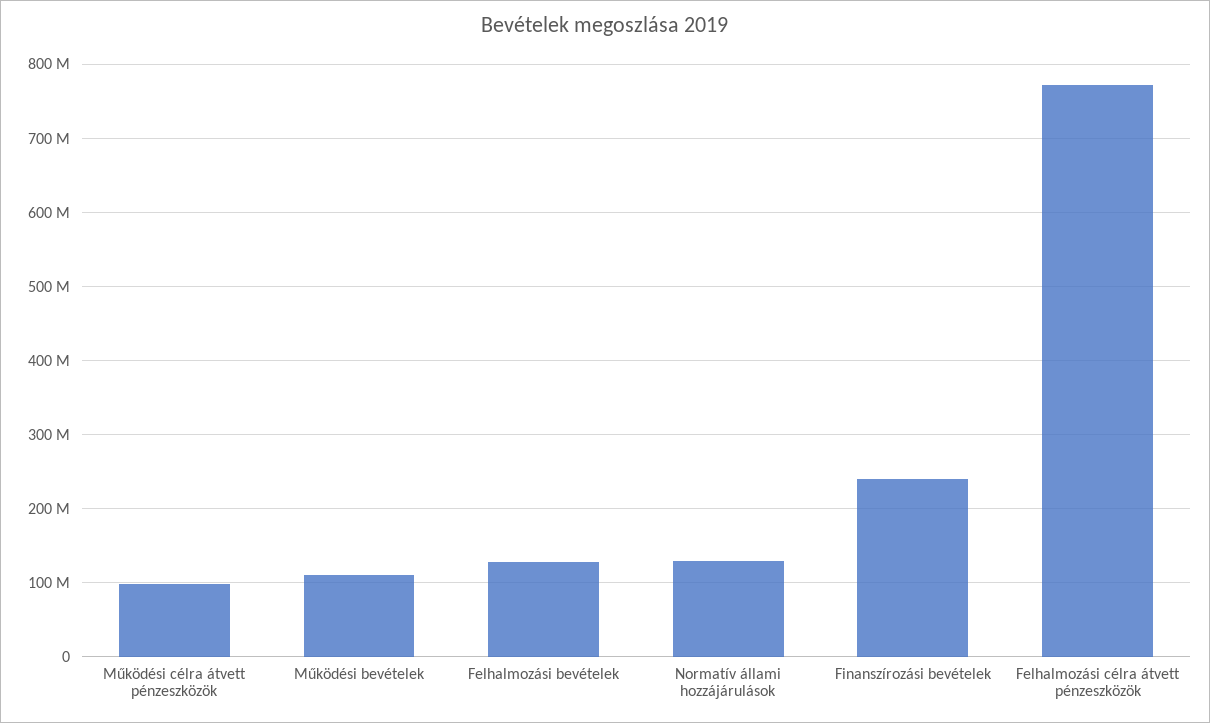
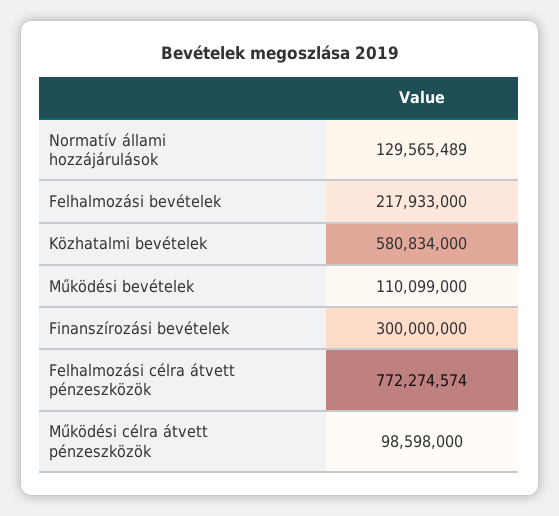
  {
    "Működési célra átvett pénzeszközök": 98598000,
    "Működési bevételek": 110099000,
-   "Felhalmozási bevételek": 130000000,
+   "Felhalmozási bevételek": 217933000,
    "Normatív állami hozzájárulások": 129565489,
-   "Finanszírozási bevételek": 240000000,
+   "Finanszírozási bevételek": 300000000,
-   "Felhalmozási célra átvett pénzeszközök": 772274574
+   "Felhalmozási célra átvett pénzeszközök": 772274574,
+   "Közhatalmi bevételek": 580834000
  }

